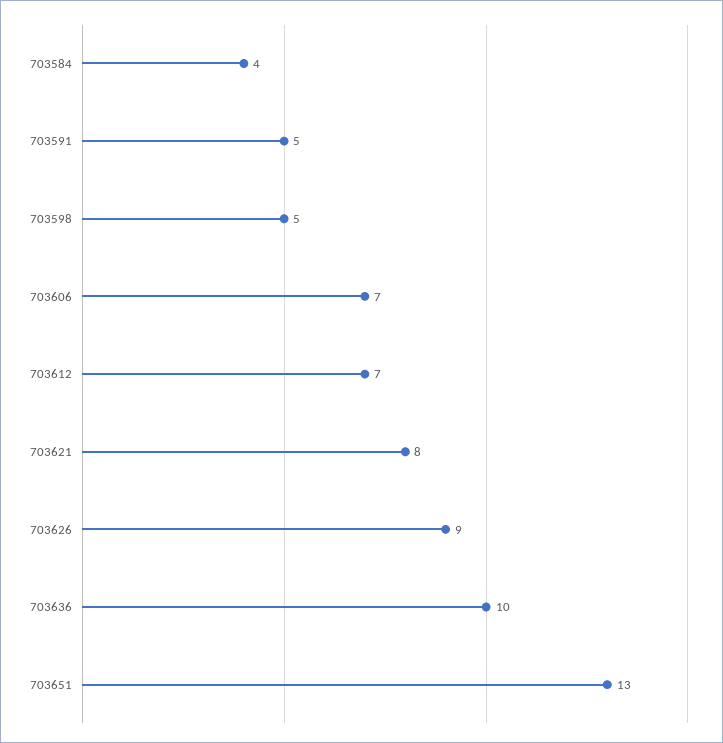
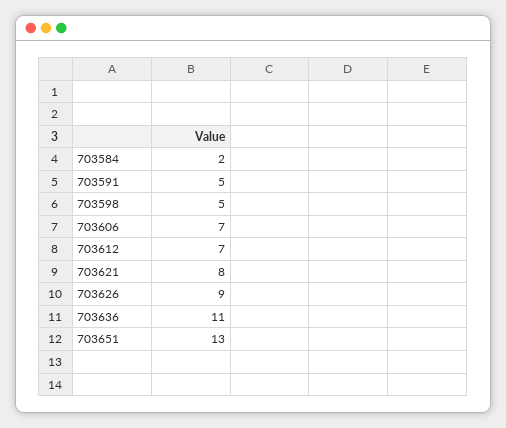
  {
-   "703584": 4,
+   "703584": 2,
    "703591": 5,
    "703598": 5,
    "703606": 7,
    "703612": 7,
    "703621": 8,
    "703626": 9,
-   "703636": 10,
+   "703636": 11,
    "703651": 13
  }

